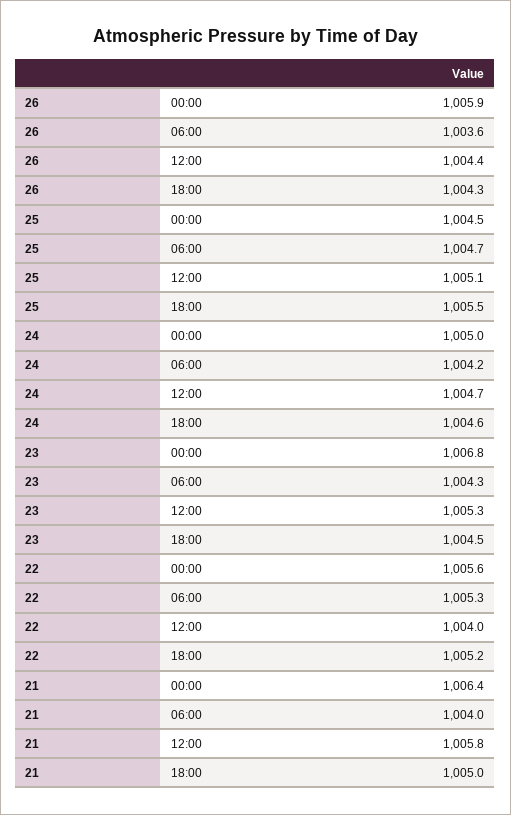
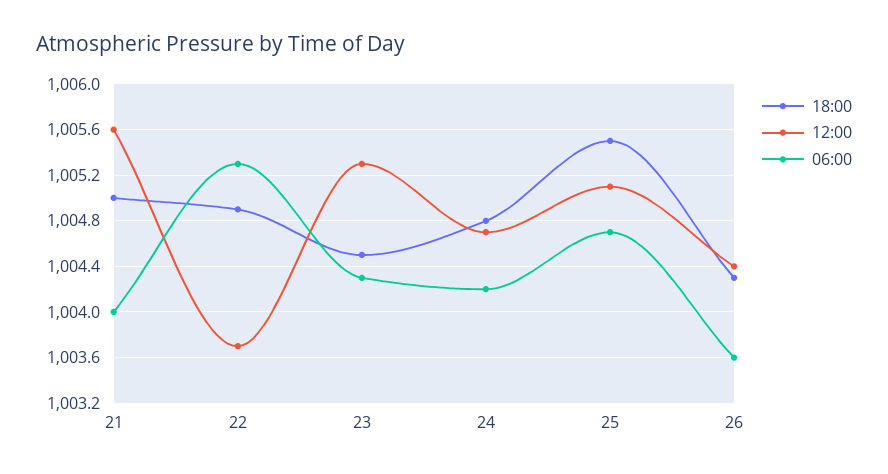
  {
-   "00:00": {
-     "26": 1005.9,
-     "25": 1004.5,
-     "24": 1005,
-     "23": 1006.8,
-     "22": 1005.6,
-     "21": 1006.4
-   },
    "06:00": {
      "26": 1003.6,
      "25": 1004.7,
      "24": 1004.2,
      "23": 1004.3,
      "22": 1005.3,
      "21": 1004
    },
    "12:00": {
      "26": 1004.4,
      "25": 1005.1,
      "24": 1004.7,
      "23": 1005.3,
-     "22": 1004,
+     "22": 1003.7,
-     "21": 1005.8
+     "21": 1005.6
    },
    "18:00": {
      "26": 1004.3,
      "25": 1005.5,
-     "24": 1004.6,
+     "24": 1004.8,
      "23": 1004.5,
-     "22": 1005.2,
+     "22": 1004.9,
      "21": 1005
    }
  }

